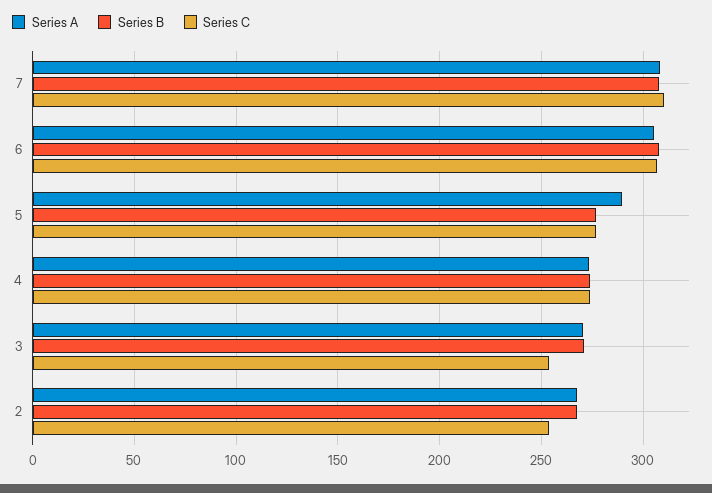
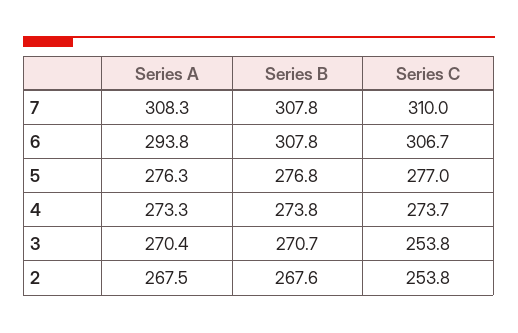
  {
    "Series A": {
      "7": 308.3,
-     "6": 305,
+     "6": 293.8,
-     "5": 290,
+     "5": 276.3,
      "4": 273.3,
      "3": 270.4,
      "2": 267.5
    },
    "Series B": {
      "7": 307.8,
      "6": 307.8,
      "5": 276.8,
      "4": 273.8,
      "3": 270.7,
      "2": 267.6
    },
    "Series C": {
      "7": 310,
      "6": 306.7,
      "5": 277,
      "4": 273.7,
      "3": 253.8,
      "2": 253.8
    }
  }

